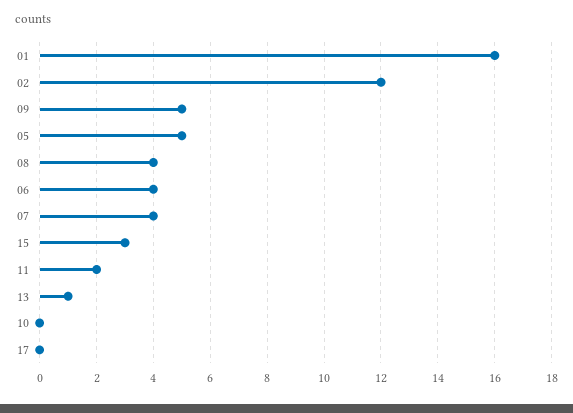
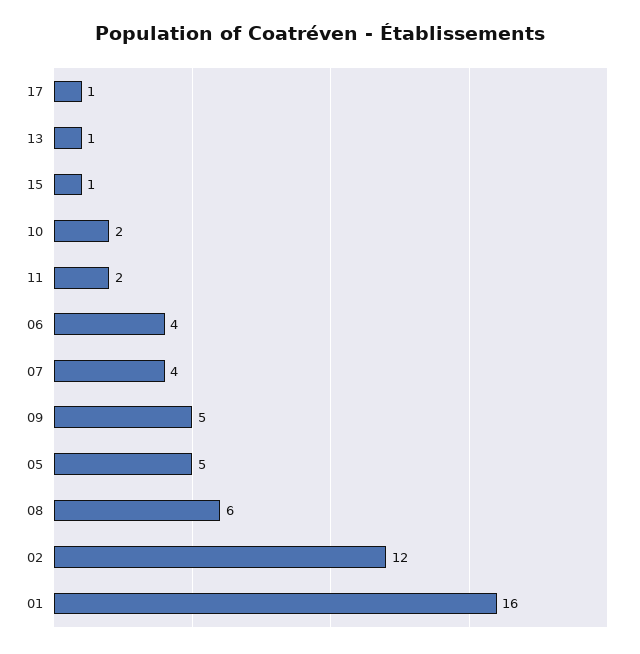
  {
    "01": 16,
    "02": 12,
    "09": 5,
    "05": 5,
-   "08": 4,
+   "08": 6,
    "06": 4,
    "07": 4,
-   "15": 3,
+   "15": 1,
    "11": 2,
    "13": 1,
-   "10": 0,
+   "10": 2,
-   "17": 0
+   "17": 1
  }

